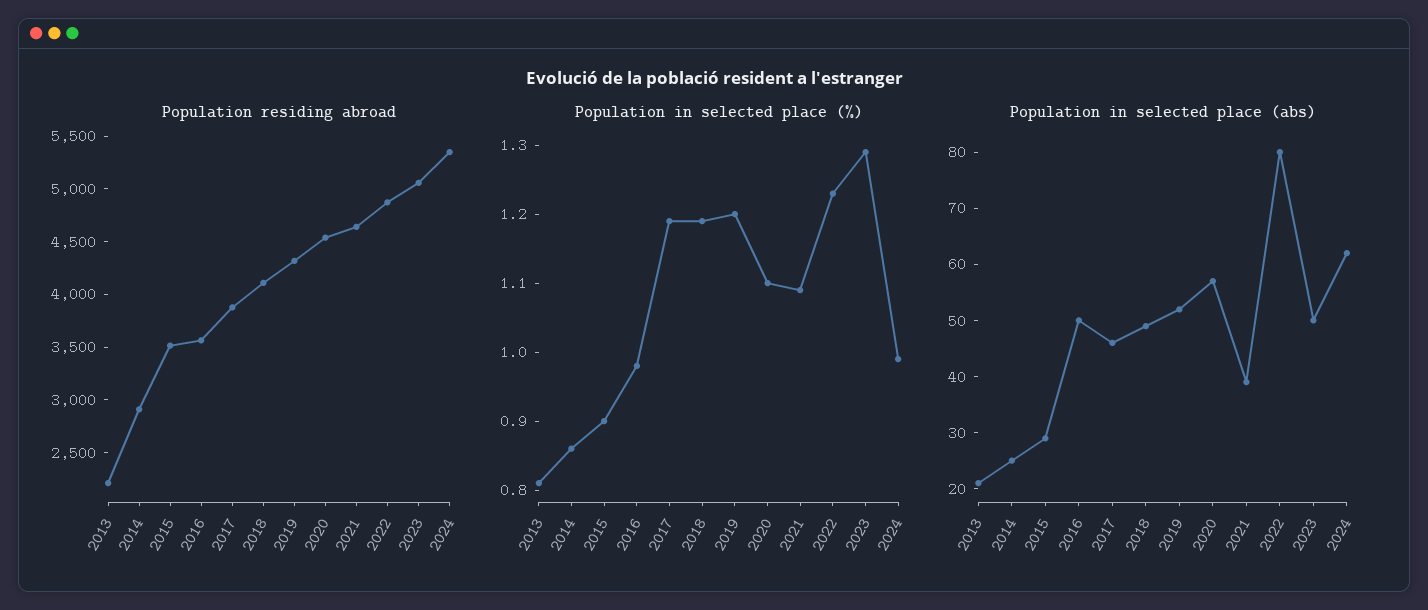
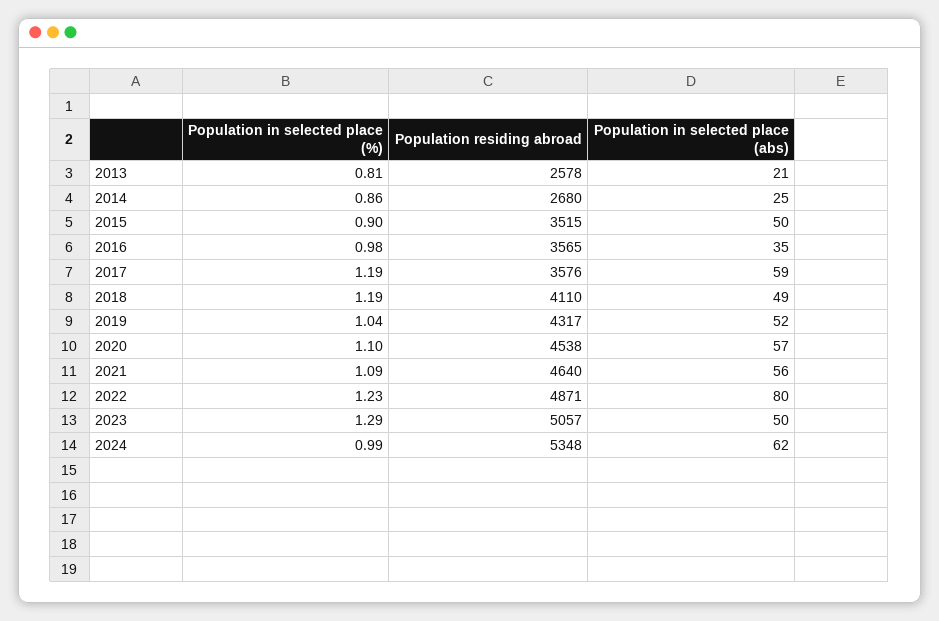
  {
    "Population residing abroad": {
-     "2013": 2200,
+     "2013": 2578,
-     "2014": 2900,
+     "2014": 2680,
      "2015": 3515,
      "2016": 3565,
-     "2017": 3900,
+     "2017": 3576,
      "2018": 4110,
      "2019": 4317,
      "2020": 4538,
      "2021": 4640,
      "2022": 4871,
      "2023": 5057,
      "2024": 5348
    },
    "Population in selected place (%)": {
      "2013": 0.81,
      "2014": 0.86,
      "2015": 0.9,
      "2016": 0.98,
      "2017": 1.19,
      "2018": 1.19,
-     "2019": 1.2,
+     "2019": 1.04,
      "2020": 1.1,
      "2021": 1.09,
      "2022": 1.23,
      "2023": 1.29,
      "2024": 0.99
    },
    "Population in selected place (abs)": {
      "2013": 21,
      "2014": 25,
-     "2015": 30,
+     "2015": 50,
-     "2016": 50,
+     "2016": 35,
-     "2017": 45,
+     "2017": 59,
      "2018": 49,
      "2019": 52,
      "2020": 57,
-     "2021": 40,
+     "2021": 56,
      "2022": 80,
      "2023": 50,
      "2024": 62
    }
  }

